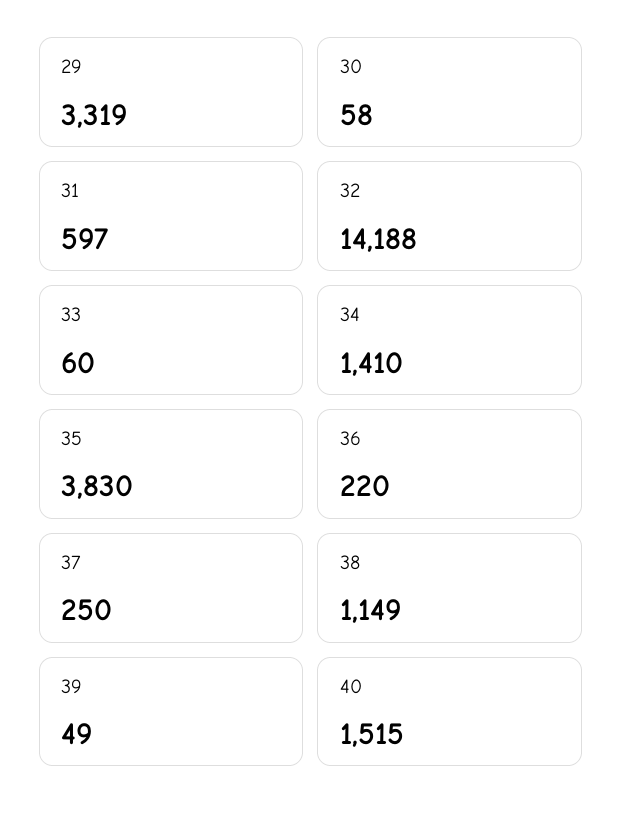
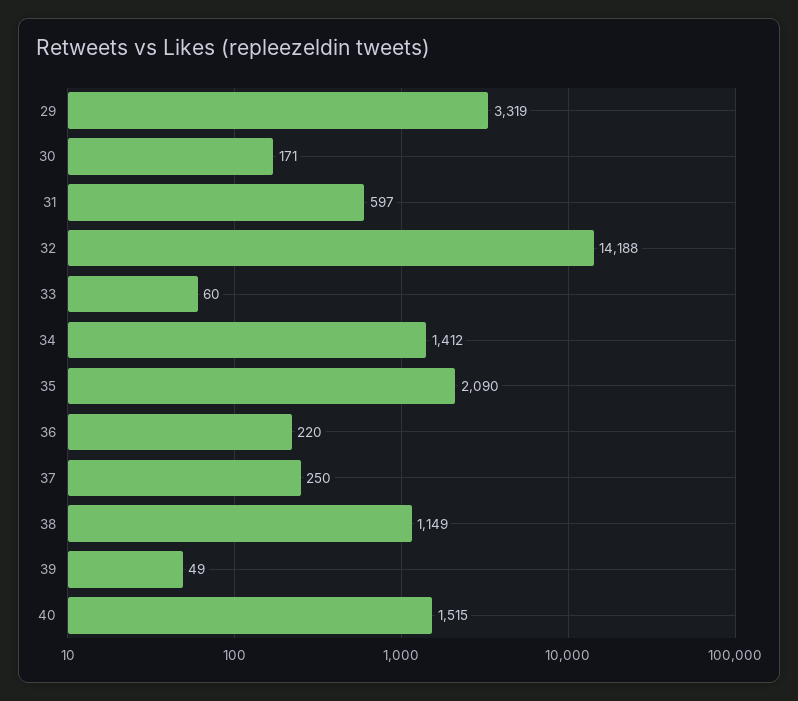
  {
    "29": 3319,
-   "30": 58,
+   "30": 171,
    "31": 597,
    "32": 14188,
    "33": 60,
-   "34": 1410,
+   "34": 1412,
-   "35": 3830,
+   "35": 2090,
    "36": 220,
    "37": 250,
    "38": 1149,
    "39": 49,
    "40": 1515
  }

